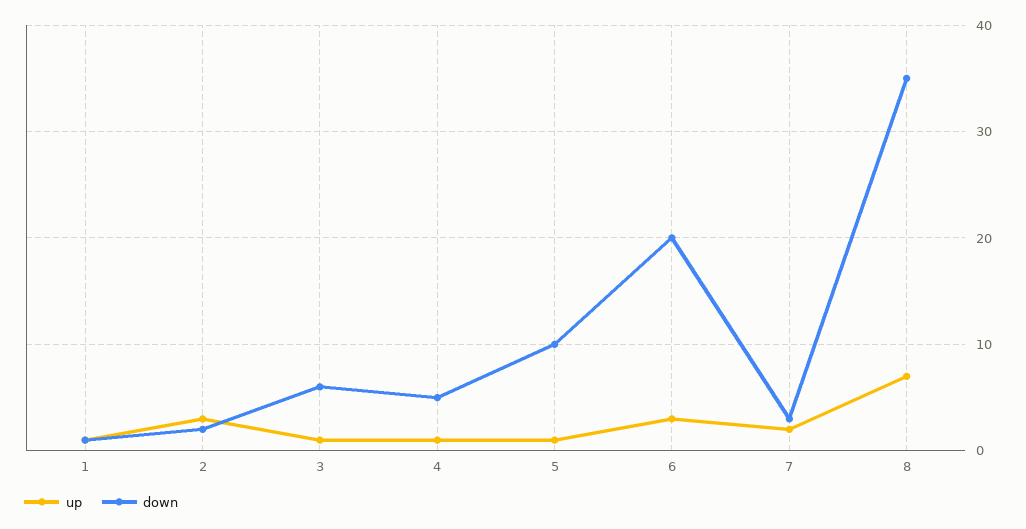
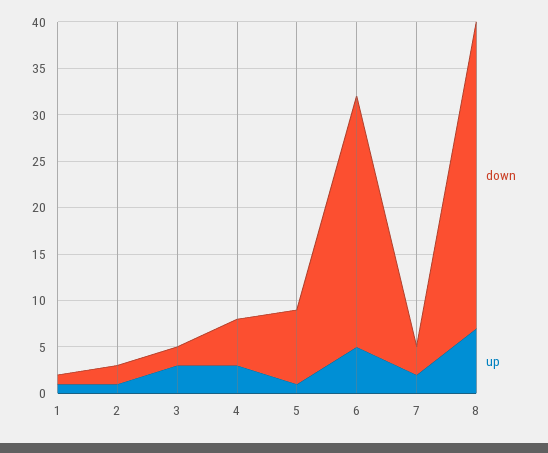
  {
    "up": {
      "1": 1,
-     "2": 3,
+     "2": 1,
-     "3": 1,
+     "3": 3,
-     "4": 1,
+     "4": 3,
      "5": 1,
-     "6": 3,
+     "6": 5,
      "7": 2,
      "8": 7
    },
    "down": {
      "1": 1,
      "2": 2,
-     "3": 6,
+     "3": 2,
      "4": 5,
-     "5": 10,
+     "5": 8,
-     "6": 20,
+     "6": 27,
      "7": 3,
-     "8": 35
+     "8": 33
    }
  }

